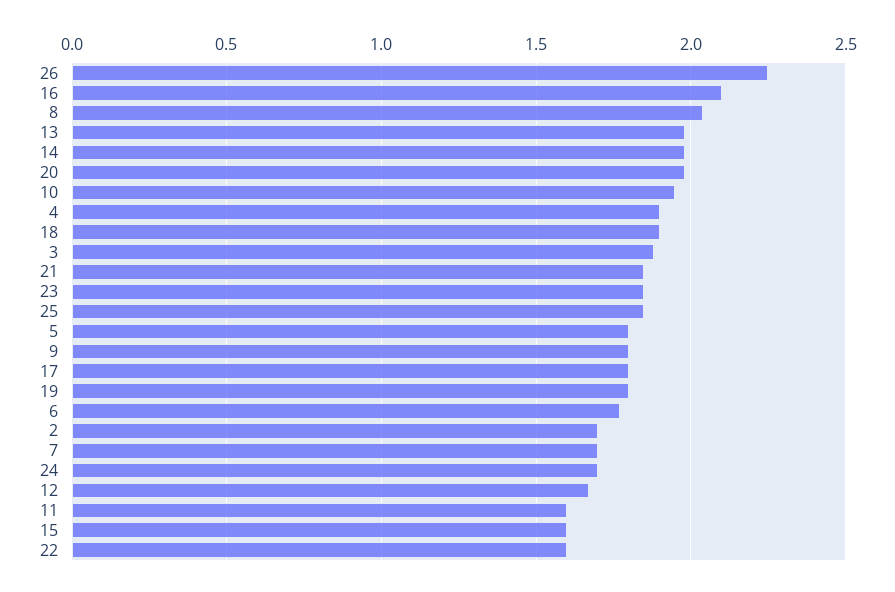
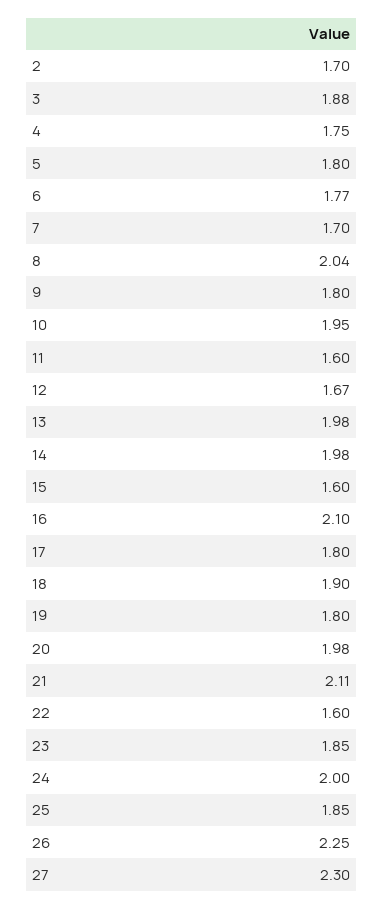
  {
    "26": 2.25,
    "16": 2.1,
    "8": 2.04,
    "13": 1.98,
    "14": 1.98,
    "20": 1.98,
    "10": 1.95,
-   "4": 1.9,
+   "4": 1.75,
    "18": 1.9,
    "3": 1.88,
-   "21": 1.85,
+   "21": 2.11,
    "23": 1.85,
    "25": 1.85,
    "5": 1.8,
    "9": 1.8,
    "17": 1.8,
    "19": 1.8,
    "6": 1.77,
    "2": 1.7,
    "7": 1.7,
-   "24": 1.7,
+   "24": 2,
    "12": 1.67,
    "11": 1.6,
    "15": 1.6,
-   "22": 1.6
+   "22": 1.6,
+   "27": 2.3
  }

